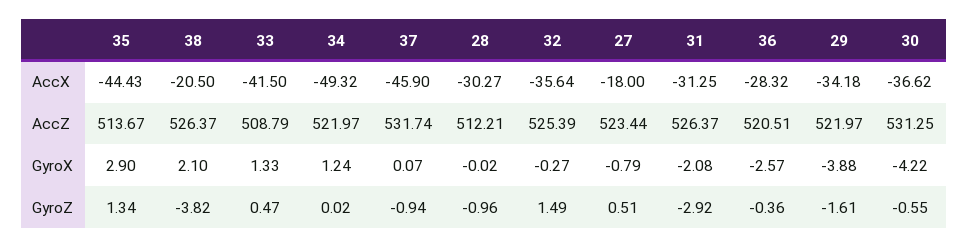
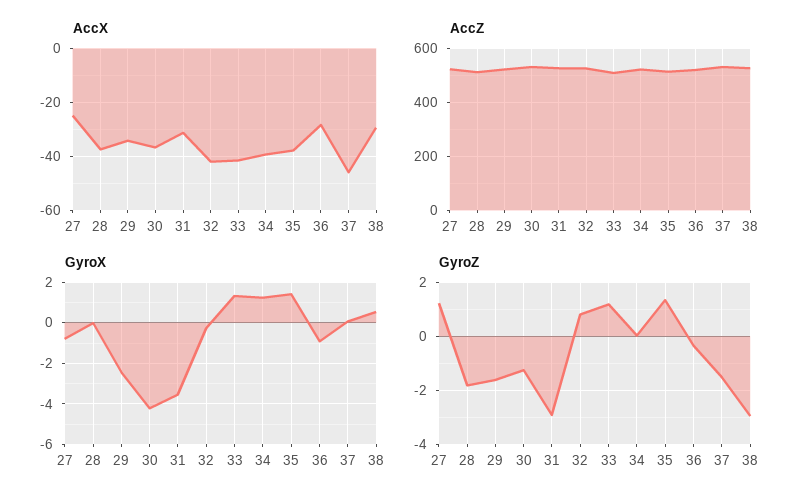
  {
    "AccX": {
-     "35": -44.43,
+     "35": -37.5,
-     "38": -20.5,
+     "38": -30,
      "33": -41.5,
-     "34": -49.32,
+     "34": -40,
      "37": -45.9,
-     "28": -30.27,
+     "28": -37.5,
-     "32": -35.64,
+     "32": -42.5,
-     "27": -18,
+     "27": -25,
      "31": -31.25,
      "36": -28.32,
      "29": -34.18,
      "30": -36.62
    },
    "AccZ": {
      "35": 513.67,
      "38": 526.37,
      "33": 508.79,
      "34": 521.97,
      "37": 531.74,
      "28": 512.21,
      "32": 525.39,
      "27": 523.44,
      "31": 526.37,
      "36": 520.51,
      "29": 521.97,
      "30": 531.25
    },
    "GyroX": {
-     "35": 2.9,
+     "35": 1.5,
-     "38": 2.1,
+     "38": 0.5,
      "33": 1.33,
      "34": 1.24,
      "37": 0.07,
      "28": -0.02,
      "32": -0.27,
      "27": -0.79,
-     "31": -2.08,
+     "31": -3.5,
-     "36": -2.57,
+     "36": -1,
-     "29": -3.88,
+     "29": -2.5,
      "30": -4.22
    },
    "GyroZ": {
      "35": 1.34,
-     "38": -3.82,
+     "38": -3,
-     "33": 0.47,
+     "33": 1.25,
      "34": 0.02,
-     "37": -0.94,
+     "37": -1.5,
-     "28": -0.96,
+     "28": -1.75,
-     "32": 1.49,
+     "32": 0.75,
-     "27": 0.51,
+     "27": 1.25,
      "31": -2.92,
      "36": -0.36,
      "29": -1.61,
-     "30": -0.55
+     "30": -1.25
    }
  }

